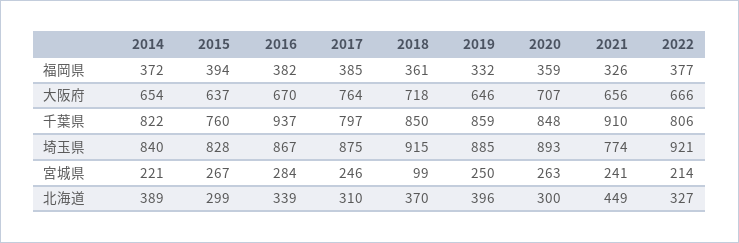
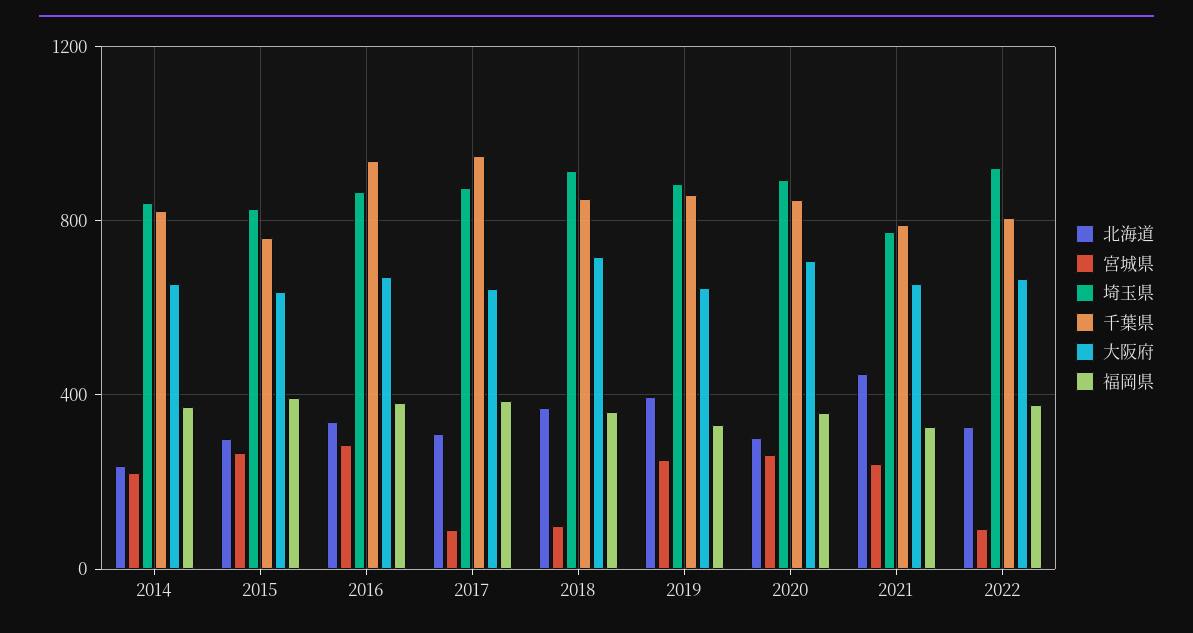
  {
    "福岡県": {
      "2014": 372,
      "2015": 394,
      "2016": 382,
      "2017": 385,
      "2018": 361,
      "2019": 332,
      "2020": 359,
      "2021": 326,
      "2022": 377
    },
    "大阪府": {
      "2014": 654,
      "2015": 637,
      "2016": 670,
-     "2017": 764,
+     "2017": 650,
      "2018": 718,
      "2019": 646,
      "2020": 707,
      "2021": 656,
      "2022": 666
    },
    "千葉県": {
      "2014": 822,
      "2015": 760,
      "2016": 937,
-     "2017": 797,
+     "2017": 950,
      "2018": 850,
      "2019": 859,
      "2020": 848,
-     "2021": 910,
+     "2021": 800,
      "2022": 806
    },
    "埼玉県": {
      "2014": 840,
      "2015": 828,
      "2016": 867,
      "2017": 875,
      "2018": 915,
      "2019": 885,
      "2020": 893,
      "2021": 774,
      "2022": 921
    },
    "宮城県": {
      "2014": 221,
      "2015": 267,
      "2016": 284,
-     "2017": 246,
+     "2017": 100,
      "2018": 99,
      "2019": 250,
      "2020": 263,
      "2021": 241,
-     "2022": 214
+     "2022": 100
    },
    "北海道": {
-     "2014": 389,
+     "2014": 250,
      "2015": 299,
      "2016": 339,
      "2017": 310,
      "2018": 370,
      "2019": 396,
      "2020": 300,
      "2021": 449,
      "2022": 327
    }
  }

